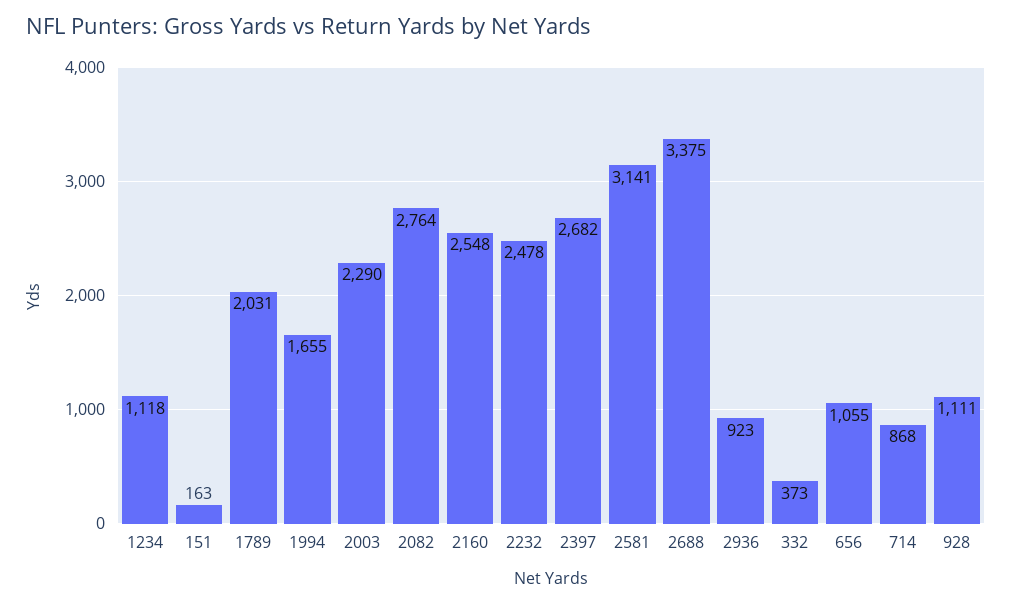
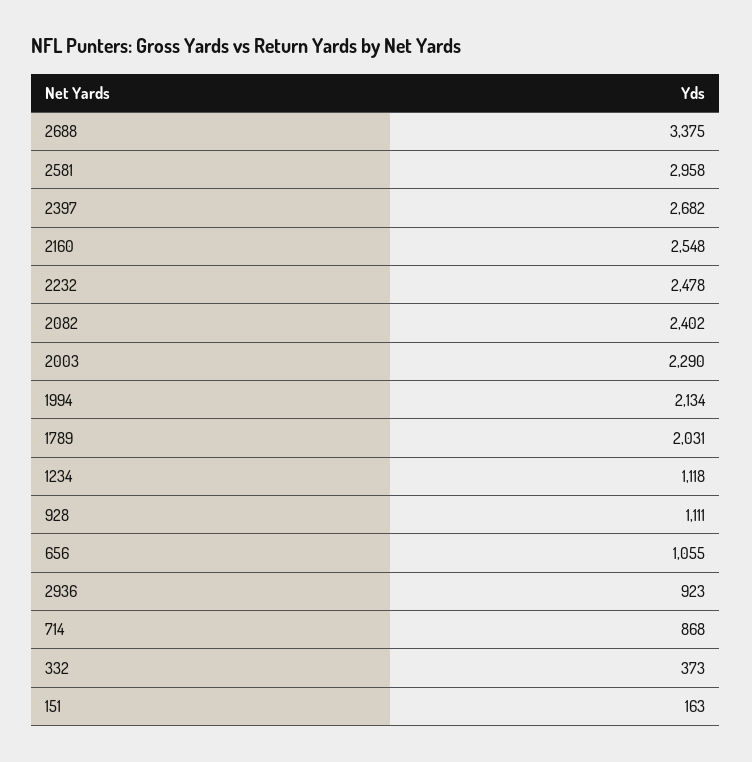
  {
    "1234": 1118,
    "151": 163,
    "1789": 2031,
-   "1994": 1655,
+   "1994": 2134,
    "2003": 2290,
-   "2082": 2764,
+   "2082": 2402,
    "2160": 2548,
    "2232": 2478,
    "2397": 2682,
-   "2581": 3141,
+   "2581": 2958,
    "2688": 3375,
    "2936": 923,
    "332": 373,
    "656": 1055,
    "714": 868,
    "928": 1111
  }

